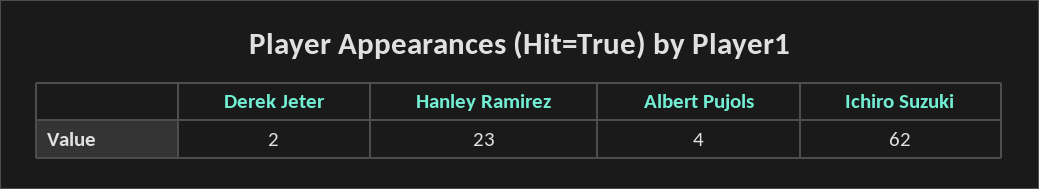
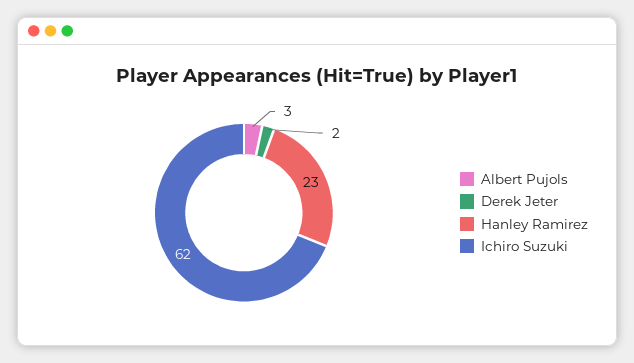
  {
    "Derek Jeter": 2,
    "Hanley Ramirez": 23,
-   "Albert Pujols": 4,
+   "Albert Pujols": 3,
    "Ichiro Suzuki": 62
  }

